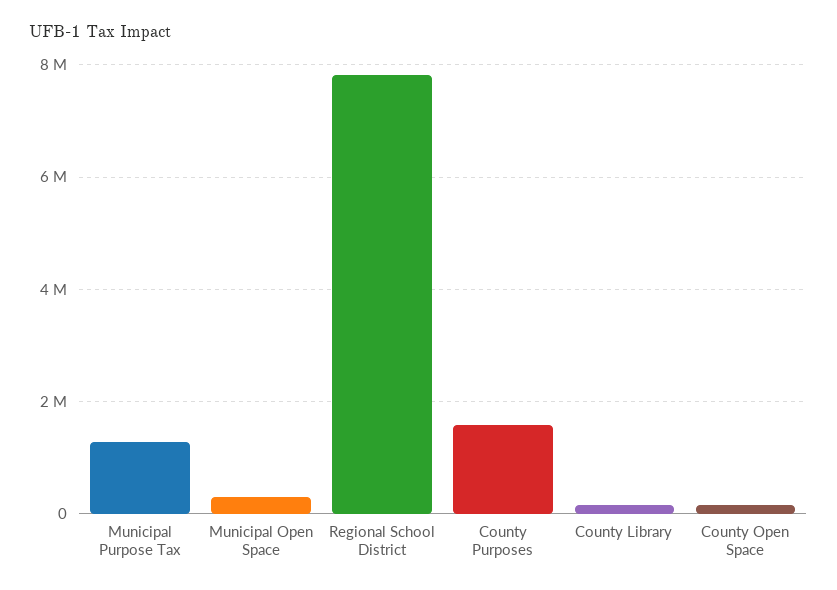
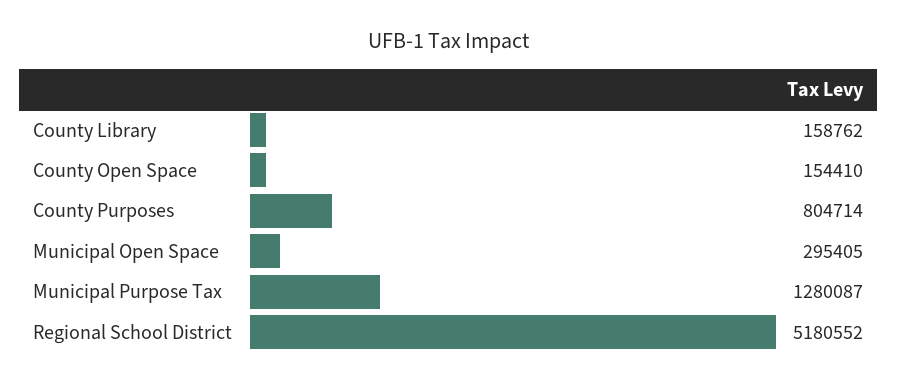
  {
    "Municipal Purpose Tax": 1280087,
    "Municipal Open Space": 295405,
-   "Regional School District": 7800000,
+   "Regional School District": 5180552,
-   "County Purposes": 1600000,
+   "County Purposes": 804714,
    "County Library": 158762,
    "County Open Space": 154410
  }

